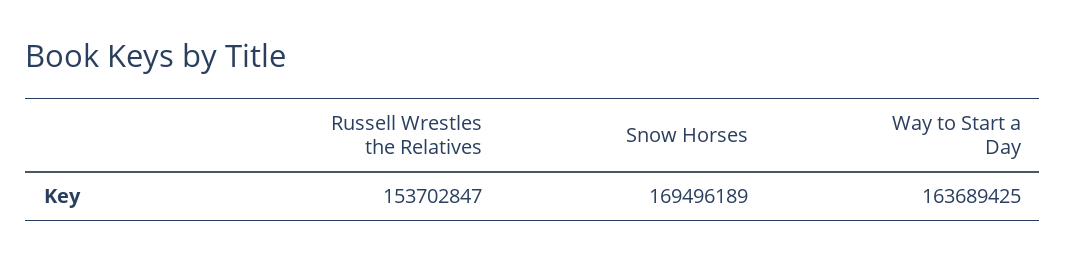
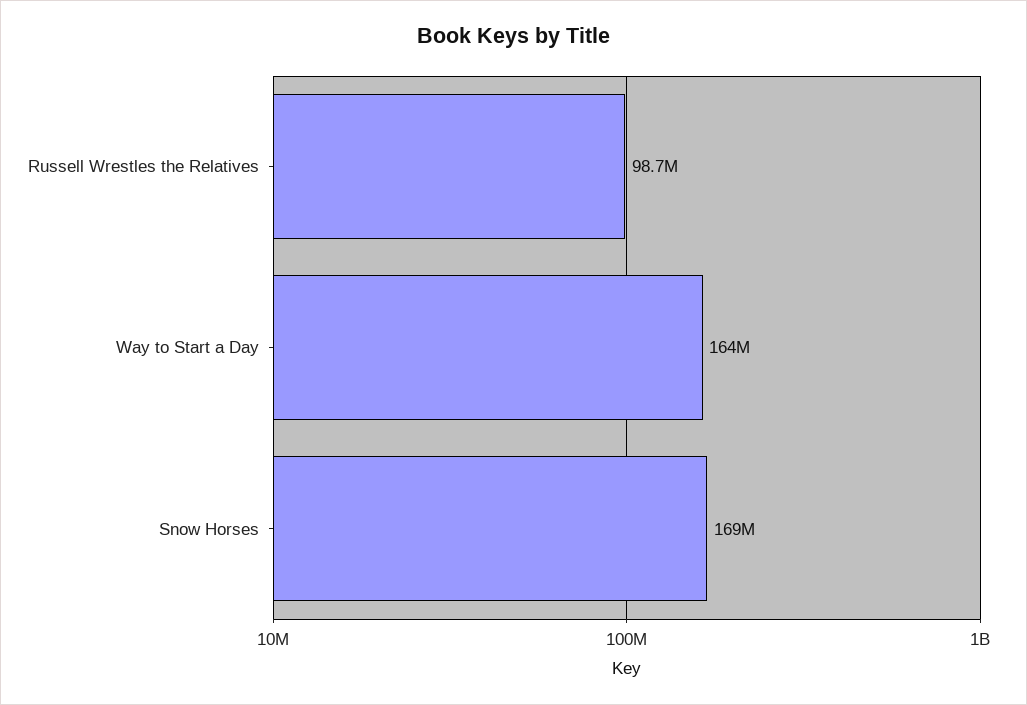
  {
-   "Russell Wrestles the Relatives": 153702847,
+   "Russell Wrestles the Relatives": 98700000,
    "Snow Horses": 169496189,
    "Way to Start a Day": 163689425
  }

